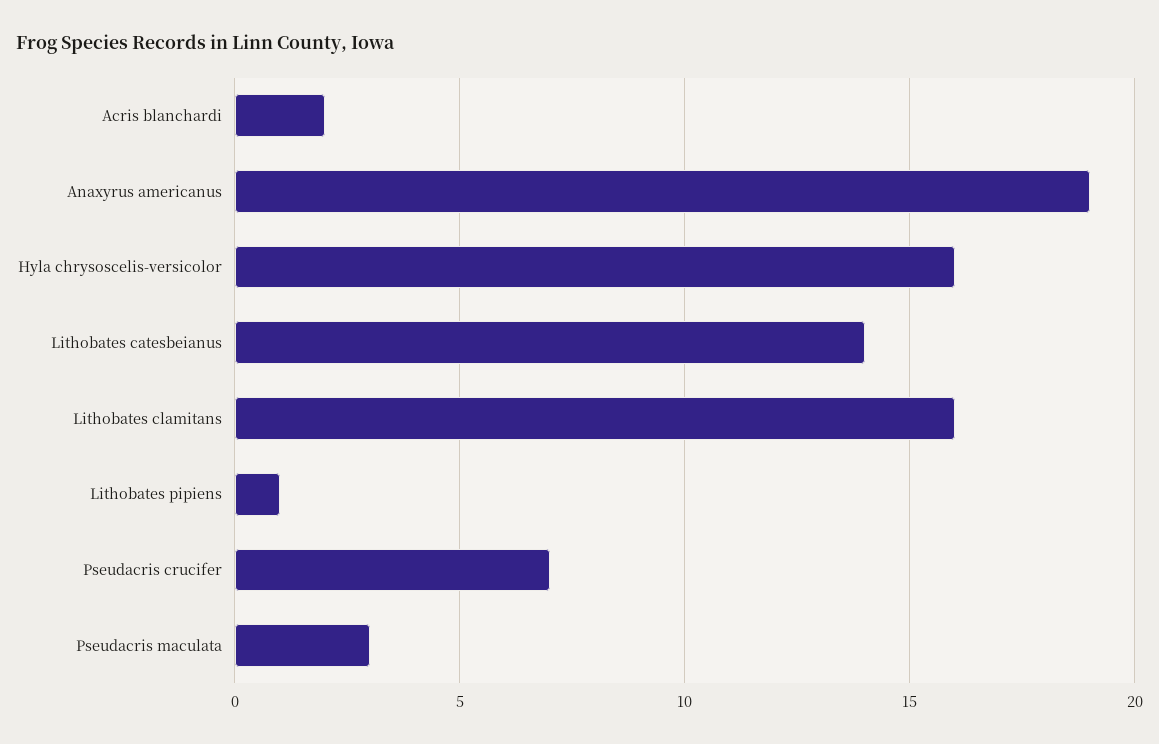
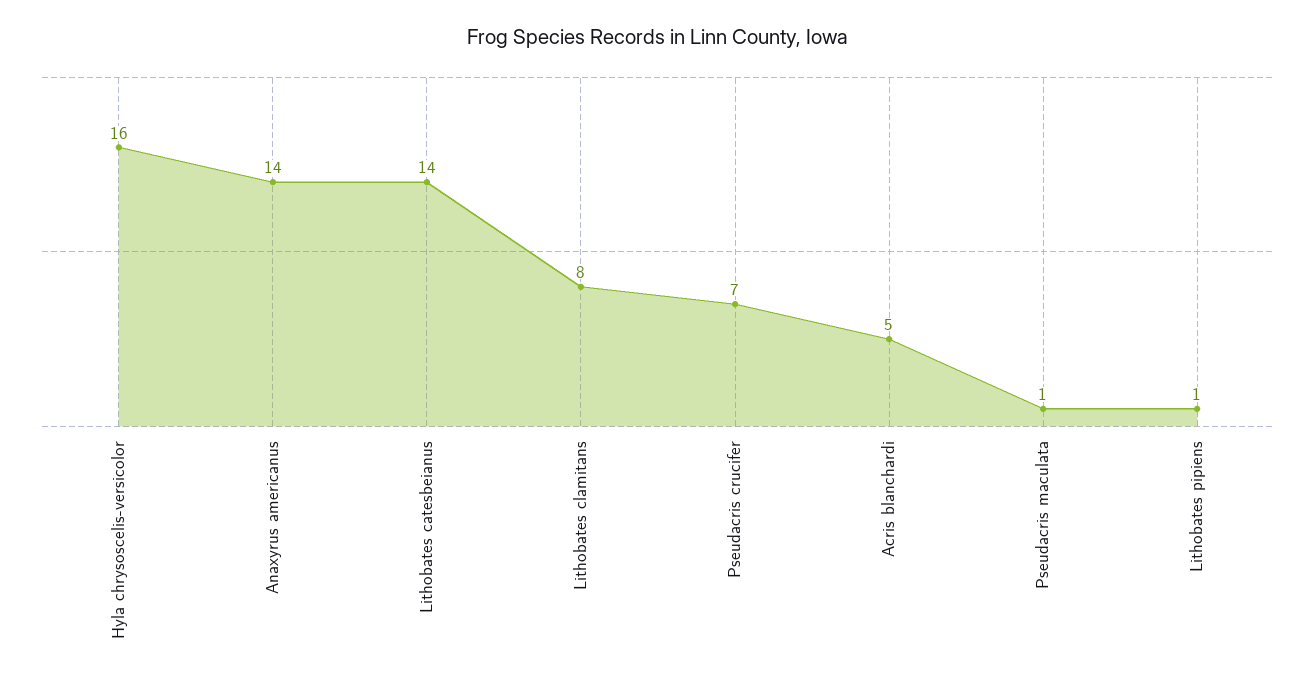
  {
-   "Acris blanchardi": 2,
+   "Acris blanchardi": 5,
-   "Anaxyrus americanus": 19,
+   "Anaxyrus americanus": 14,
    "Hyla chrysoscelis-versicolor": 16,
    "Lithobates catesbeianus": 14,
-   "Lithobates clamitans": 16,
+   "Lithobates clamitans": 8,
    "Lithobates pipiens": 1,
    "Pseudacris crucifer": 7,
-   "Pseudacris maculata": 3
+   "Pseudacris maculata": 1
  }

